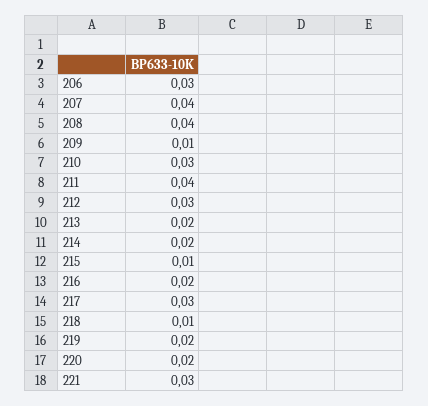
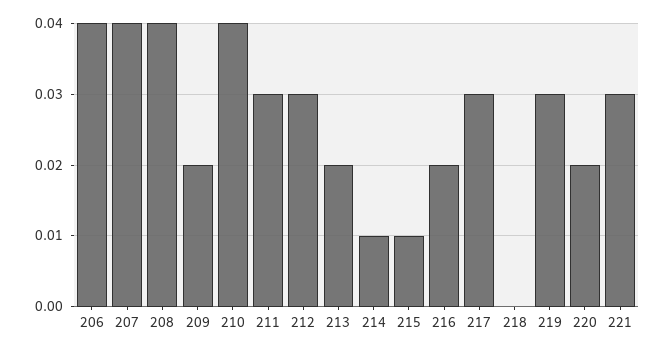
  {
-   "206": 0.03,
+   "206": 0.04,
    "207": 0.04,
    "208": 0.04,
-   "209": 0.01,
+   "209": 0.02,
-   "210": 0.03,
+   "210": 0.04,
-   "211": 0.04,
+   "211": 0.03,
    "212": 0.03,
    "213": 0.02,
-   "214": 0.02,
+   "214": 0.01,
    "215": 0.01,
    "216": 0.02,
    "217": 0.03,
-   "218": 0.01,
+   "218": 0,
-   "219": 0.02,
+   "219": 0.03,
    "220": 0.02,
    "221": 0.03
  }

